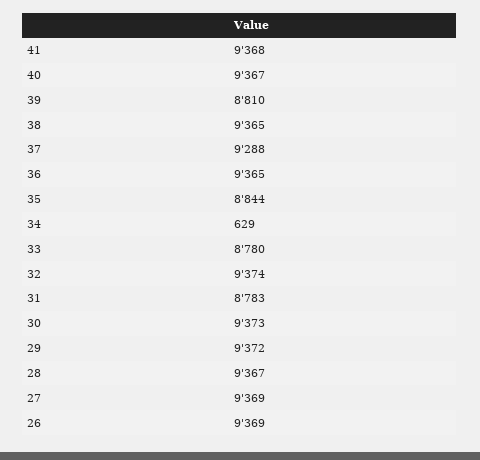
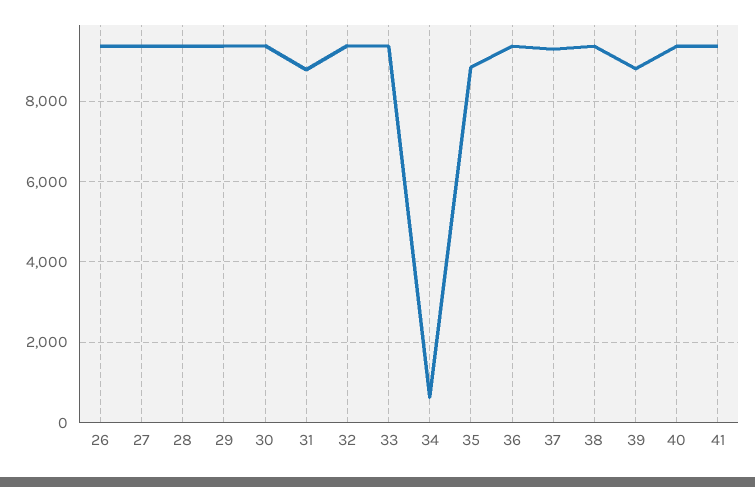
  {
    "41": 9368,
    "40": 9367,
    "39": 8810,
    "38": 9365,
    "37": 9288,
    "36": 9365,
    "35": 8844,
    "34": 629,
-   "33": 8780,
+   "33": 9400,
    "32": 9374,
    "31": 8783,
    "30": 9373,
    "29": 9372,
    "28": 9367,
    "27": 9369,
    "26": 9369
  }

